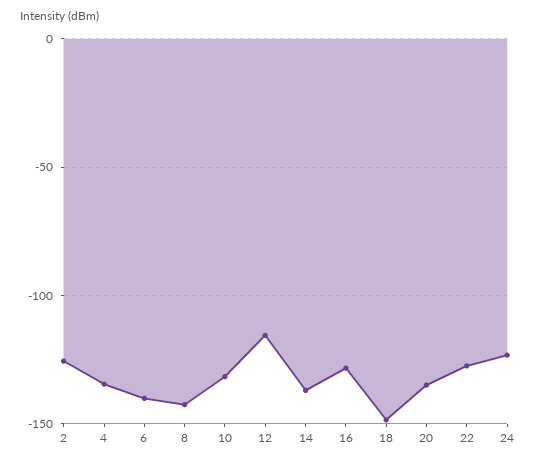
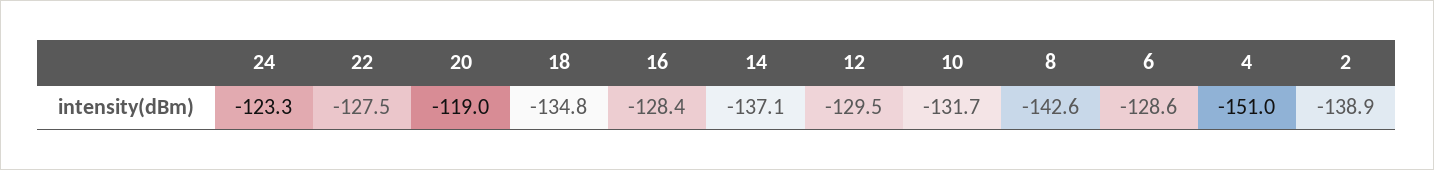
  {
-   "2": -125,
+   "2": -138.9,
-   "4": -135,
+   "4": -151,
-   "6": -140,
+   "6": -128.6,
    "8": -142.6,
    "10": -131.7,
-   "12": -115,
+   "12": -129.5,
    "14": -137.1,
    "16": -128.4,
-   "18": -150,
+   "18": -134.8,
-   "20": -135,
+   "20": -119,
    "22": -127.5,
    "24": -123.3
  }

